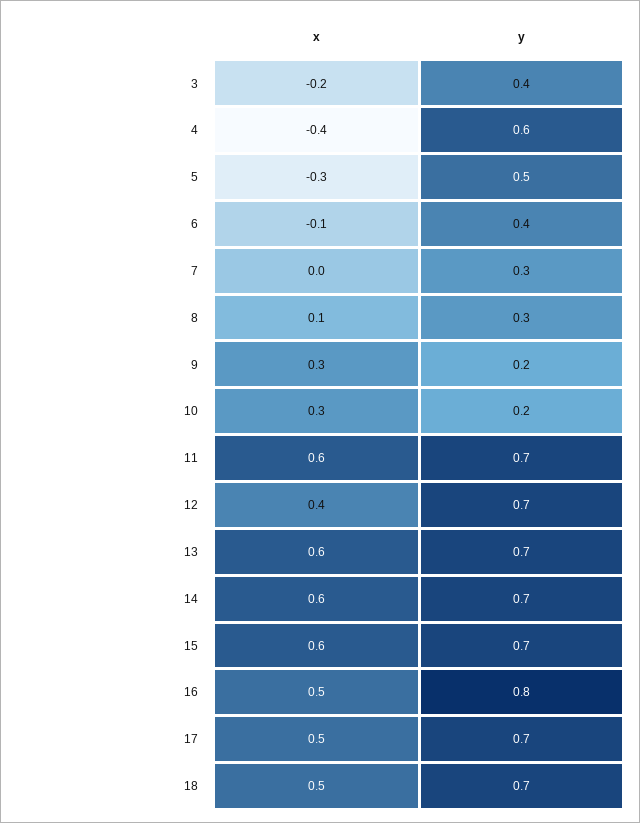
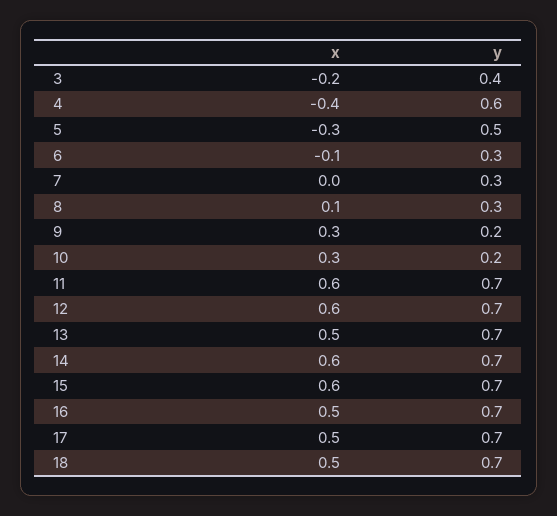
  {
    "x": {
      "3": -0.2,
      "4": -0.4,
      "5": -0.3,
      "6": -0.1,
      "7": 0,
      "8": 0.1,
      "9": 0.3,
      "10": 0.3,
      "11": 0.6,
-     "12": 0.4,
+     "12": 0.6,
-     "13": 0.6,
+     "13": 0.5,
      "14": 0.6,
      "15": 0.6,
      "16": 0.5,
      "17": 0.5,
      "18": 0.5
    },
    "y": {
      "3": 0.4,
      "4": 0.6,
      "5": 0.5,
-     "6": 0.4,
+     "6": 0.3,
      "7": 0.3,
      "8": 0.3,
      "9": 0.2,
      "10": 0.2,
      "11": 0.7,
      "12": 0.7,
      "13": 0.7,
      "14": 0.7,
      "15": 0.7,
-     "16": 0.8,
+     "16": 0.7,
      "17": 0.7,
      "18": 0.7
    }
  }

